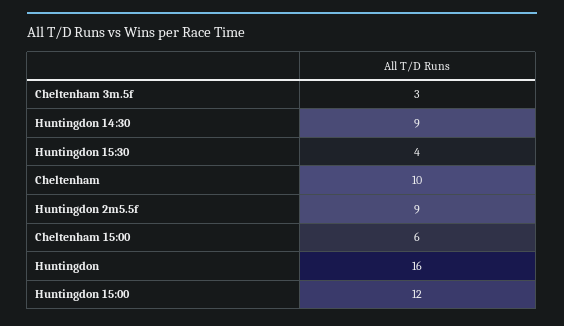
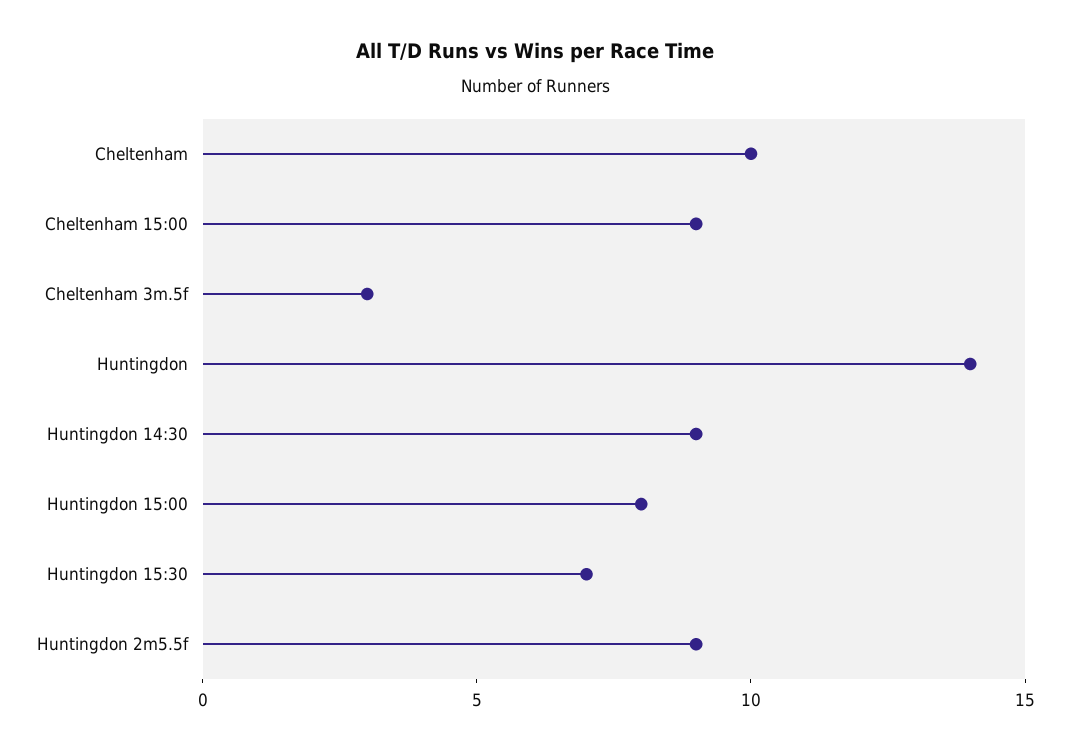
  {
    "Cheltenham 3m.5f": 3,
    "Huntingdon 14:30": 9,
-   "Huntingdon 15:30": 4,
+   "Huntingdon 15:30": 7,
    "Cheltenham": 10,
    "Huntingdon 2m5.5f": 9,
-   "Cheltenham 15:00": 6,
+   "Cheltenham 15:00": 9,
-   "Huntingdon": 16,
+   "Huntingdon": 14,
-   "Huntingdon 15:00": 12
+   "Huntingdon 15:00": 8
  }

